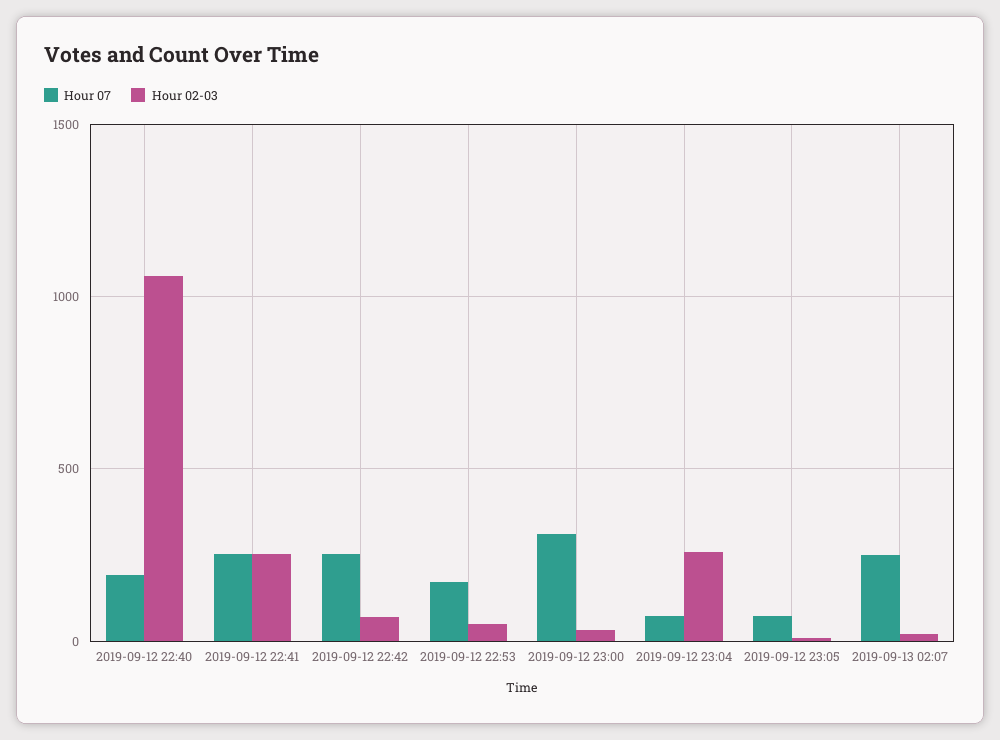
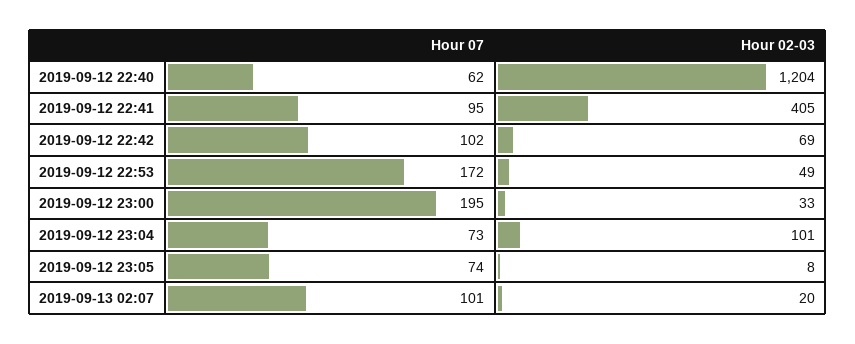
  {
    "Hour 07": {
-     "2019-09-12 22:40": 200,
+     "2019-09-12 22:40": 62,
-     "2019-09-12 22:41": 250,
+     "2019-09-12 22:41": 95,
-     "2019-09-12 22:42": 250,
+     "2019-09-12 22:42": 102,
      "2019-09-12 22:53": 172,
-     "2019-09-12 23:00": 300,
+     "2019-09-12 23:00": 195,
      "2019-09-12 23:04": 73,
      "2019-09-12 23:05": 74,
-     "2019-09-13 02:07": 250
+     "2019-09-13 02:07": 101
    },
    "Hour 02-03": {
-     "2019-09-12 22:40": 1050,
+     "2019-09-12 22:40": 1204,
-     "2019-09-12 22:41": 250,
+     "2019-09-12 22:41": 405,
      "2019-09-12 22:42": 69,
      "2019-09-12 22:53": 49,
      "2019-09-12 23:00": 33,
-     "2019-09-12 23:04": 250,
+     "2019-09-12 23:04": 101,
      "2019-09-12 23:05": 8,
      "2019-09-13 02:07": 20
    }
  }

